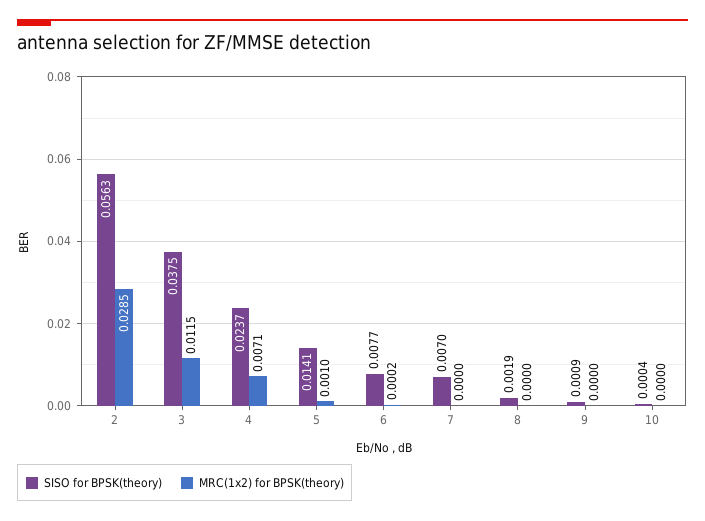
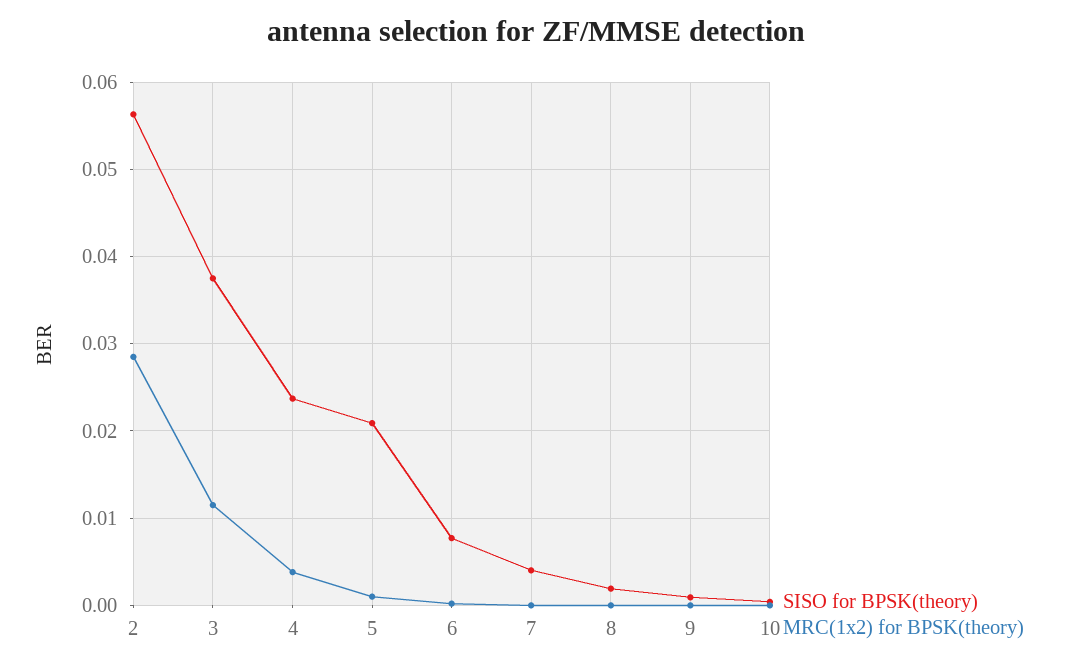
  {
    "SISO for BPSK(theory)": {
      "2": 0.0563,
      "3": 0.0375,
      "4": 0.0237,
-     "5": 0.0141,
+     "5": 0.021,
      "6": 0.0077,
-     "7": 0.007,
+     "7": 0.004,
      "8": 0.0019,
      "9": 0.0009,
      "10": 0.0004
    },
    "MRC(1x2) for BPSK(theory)": {
      "2": 0.0285,
      "3": 0.0115,
-     "4": 0.0071,
+     "4": 0.004,
      "5": 0.001,
      "6": 0.0002,
      "7": 0,
      "8": 0,
      "9": 0,
      "10": 0
    }
  }

